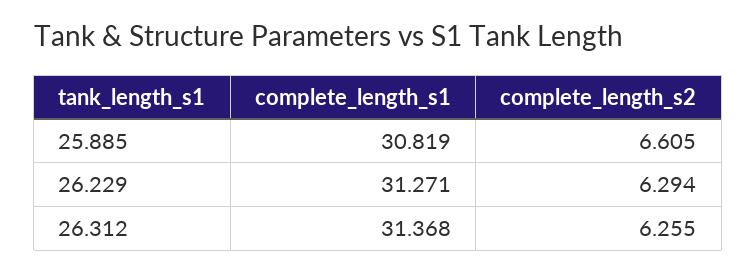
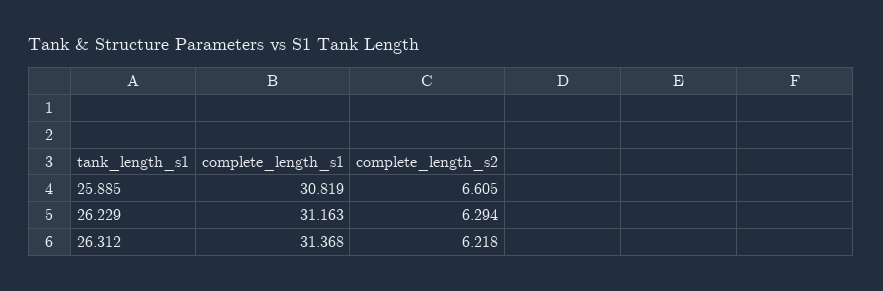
  {
    "complete_length_s1": {
      "25.885": 30.819,
-     "26.229": 31.271,
+     "26.229": 31.163,
      "26.312": 31.368
    },
    "complete_length_s2": {
      "25.885": 6.605,
      "26.229": 6.294,
-     "26.312": 6.255
+     "26.312": 6.218
    }
  }

